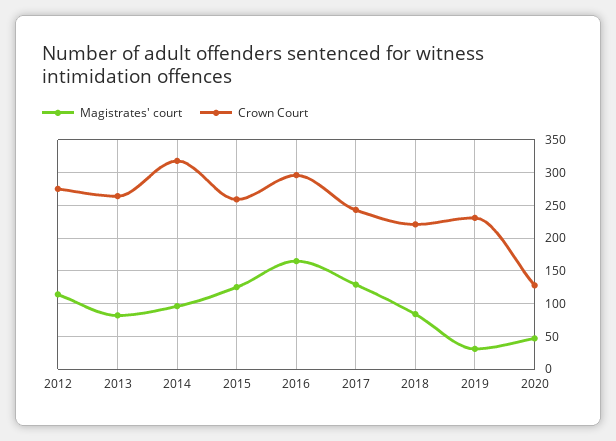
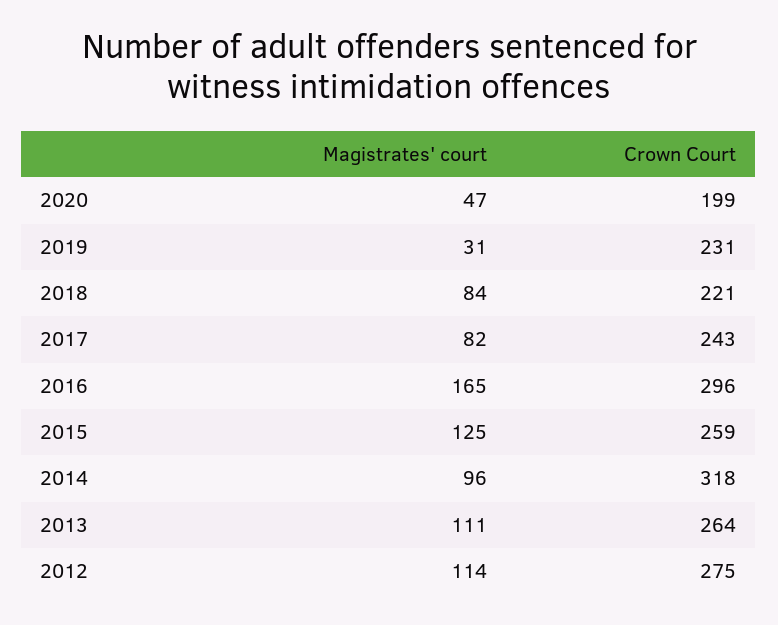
  {
    "Magistrates' court": {
      "2012": 114,
-     "2013": 80,
+     "2013": 111,
      "2014": 96,
      "2015": 125,
      "2016": 165,
-     "2017": 130,
+     "2017": 82,
      "2018": 84,
      "2019": 31,
      "2020": 47
    },
    "Crown Court": {
      "2012": 275,
      "2013": 264,
      "2014": 318,
      "2015": 259,
      "2016": 296,
      "2017": 243,
      "2018": 221,
      "2019": 231,
-     "2020": 130
+     "2020": 199
    }
  }

